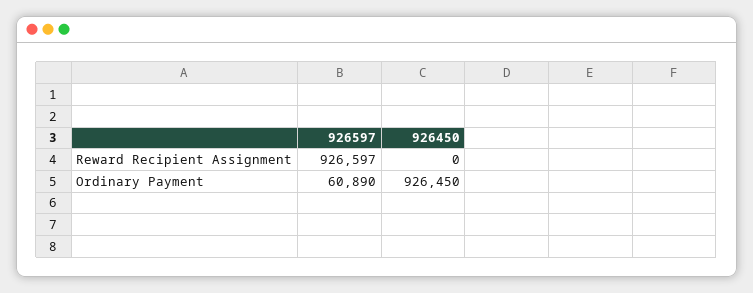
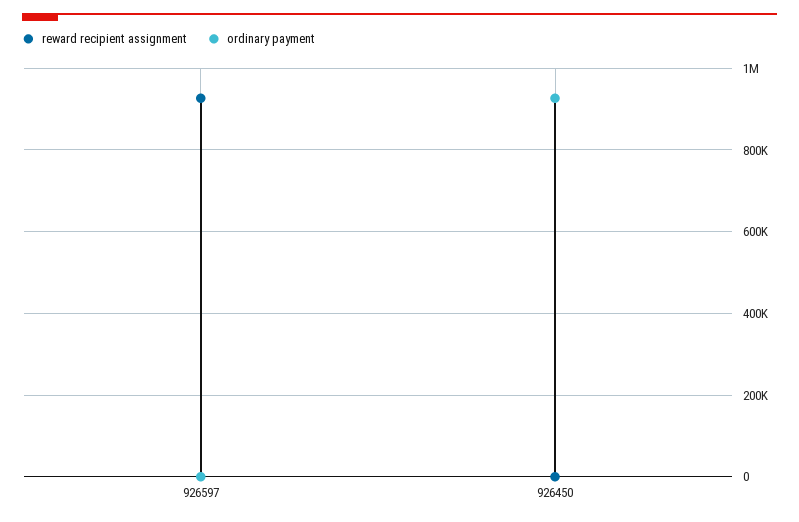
  {
    "Reward Recipient Assignment": {
      "926597": 926597,
      "926450": 0
    },
    "Ordinary Payment": {
-     "926597": 60890,
+     "926597": 0,
      "926450": 926450
    }
  }

